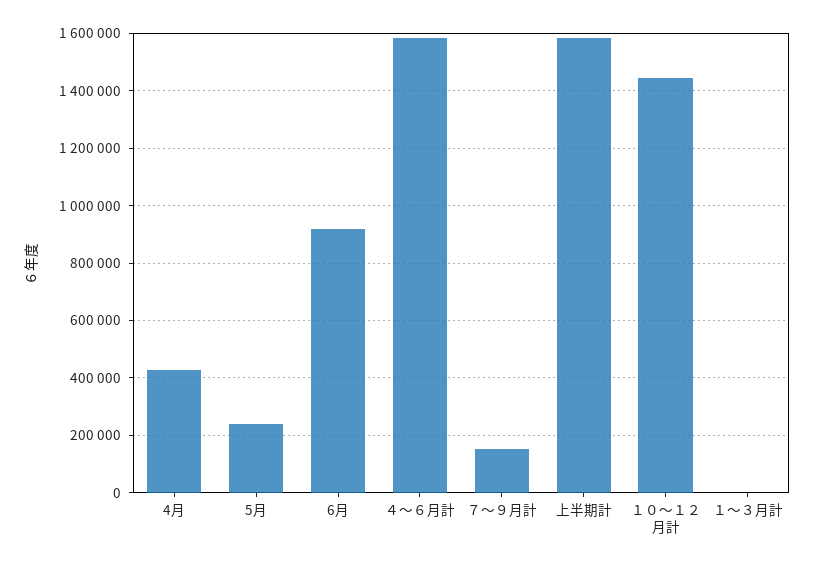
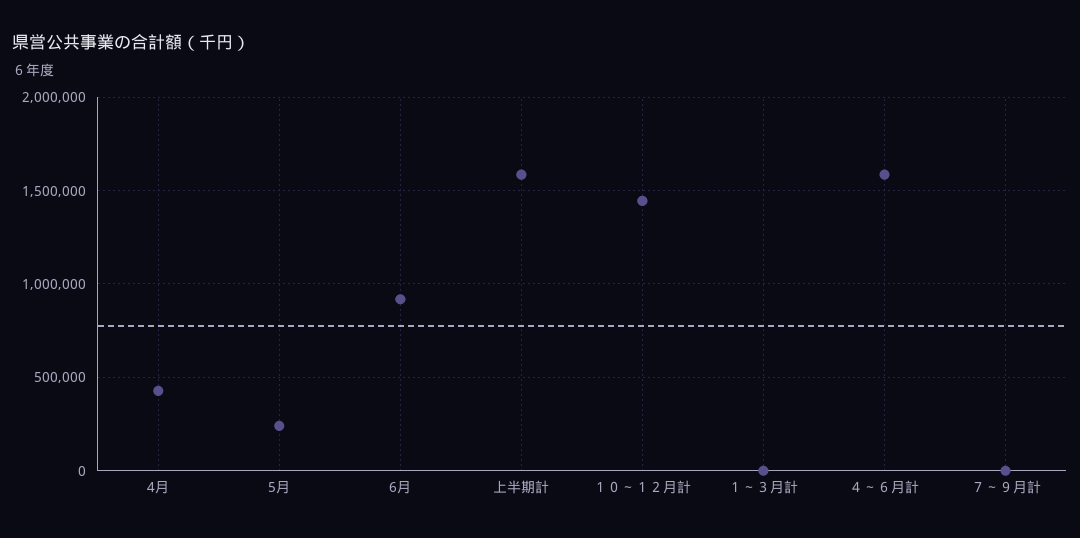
  {
    "4月": 425000,
    "5月": 250000,
    "6月": 925000,
    "４～６月計": 1575000,
-   "７～９月計": 150000,
+   "７～９月計": 0,
    "上半期計": 1575000,
    "１０～１２月計": 1450000,
    "１～３月計": 0
  }

